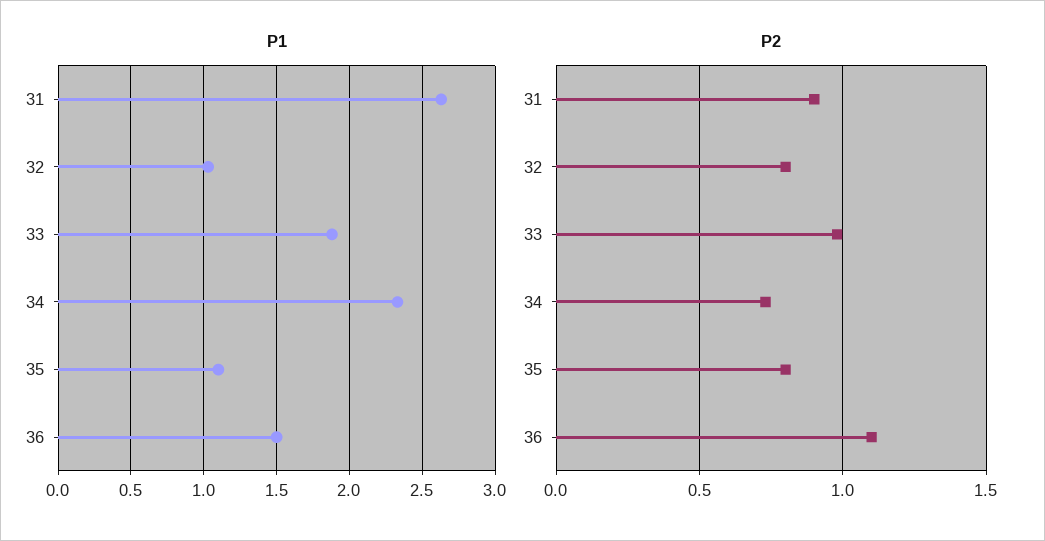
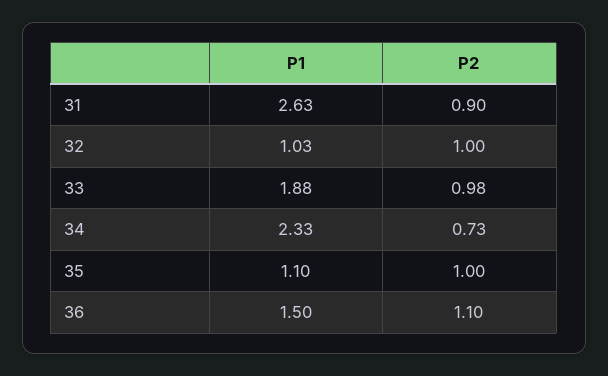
  {
    "P1": {
      "31": 2.63,
      "32": 1.03,
      "33": 1.88,
      "34": 2.33,
      "35": 1.1,
      "36": 1.5
    },
    "P2": {
      "31": 0.9,
-     "32": 0.8,
+     "32": 1,
      "33": 0.98,
      "34": 0.73,
-     "35": 0.8,
+     "35": 1,
      "36": 1.1
    }
  }

